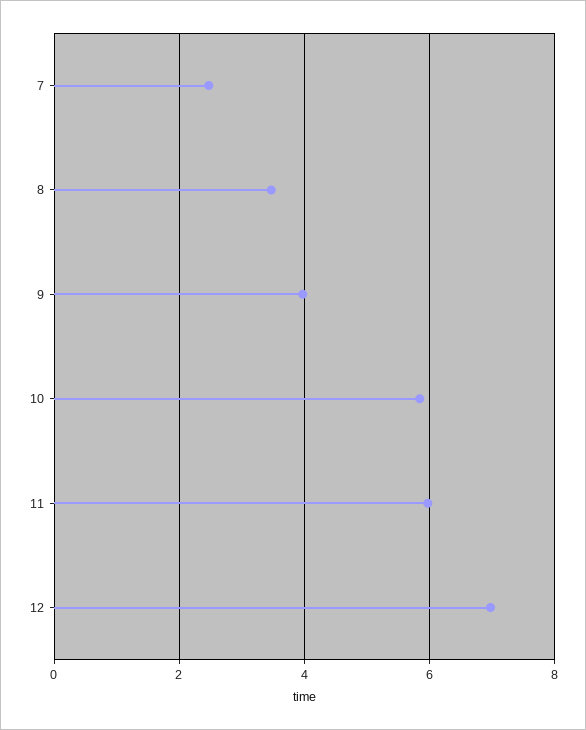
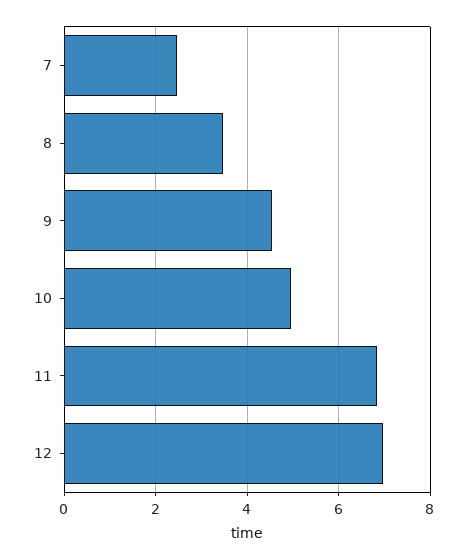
  {
    "7": 2.4,
    "8": 3.4,
-   "9": 4,
+   "9": 4.6,
-   "10": 5.8,
+   "10": 5,
-   "11": 6,
+   "11": 6.8,
    "12": 7
  }

